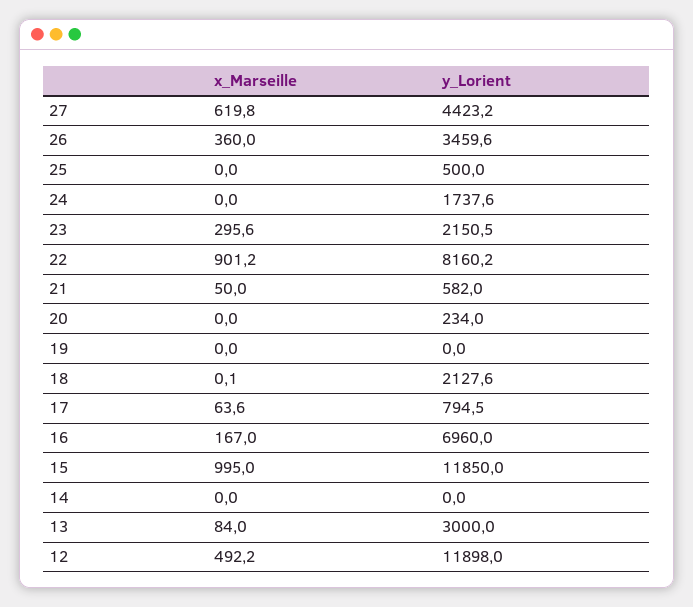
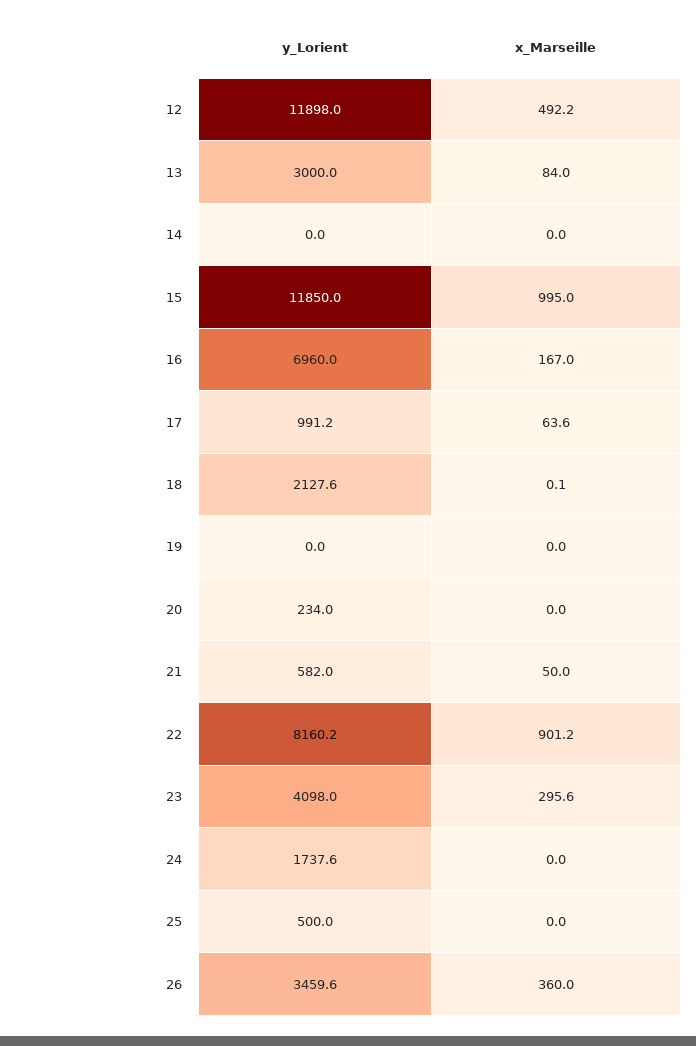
  {
    "x_Marseille": {
-     "27": 619.8,
      "26": 360,
      "25": 0,
      "24": 0,
      "23": 295.6,
      "22": 901.2,
      "21": 50,
      "20": 0,
      "19": 0,
      "18": 0.1,
      "17": 63.6,
      "16": 167,
      "15": 995,
      "14": 0,
      "13": 84,
      "12": 492.2
    },
    "y_Lorient": {
-     "27": 4423.2,
      "26": 3459.6,
      "25": 500,
      "24": 1737.6,
-     "23": 2150.5,
+     "23": 4098,
      "22": 8160.2,
      "21": 582,
      "20": 234,
      "19": 0,
      "18": 2127.6,
-     "17": 794.5,
+     "17": 991.2,
      "16": 6960,
      "15": 11850,
      "14": 0,
      "13": 3000,
      "12": 11898
    }
  }

